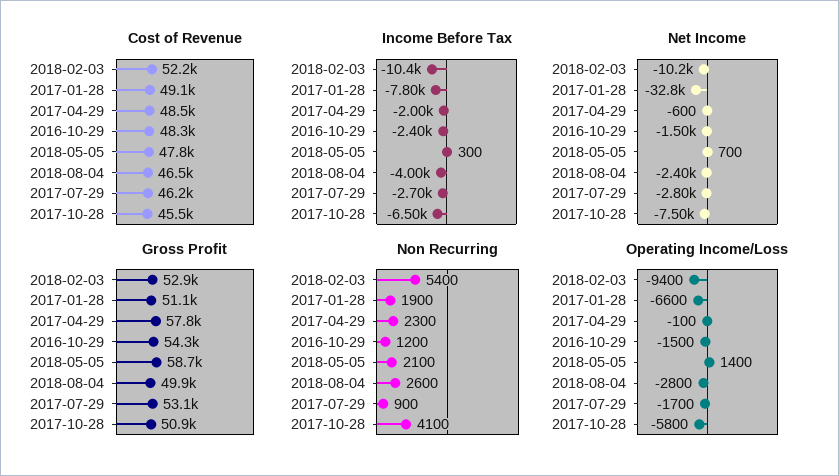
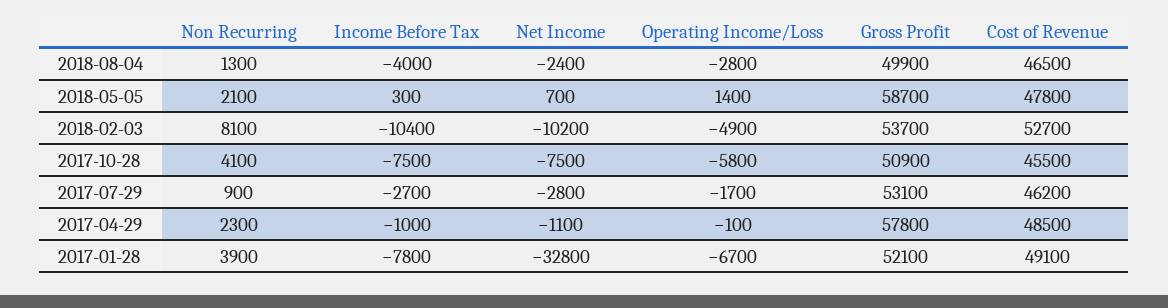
  {
    "Cost of Revenue": {
-     "2018-02-03": 52200,
+     "2018-02-03": 52700,
      "2017-01-28": 49100,
      "2017-04-29": 48500,
-     "2016-10-29": 48300,
      "2018-05-05": 47800,
      "2018-08-04": 46500,
      "2017-07-29": 46200,
      "2017-10-28": 45500
    },
    "Income Before Tax": {
      "2018-02-03": -10400,
      "2017-01-28": -7800,
-     "2017-04-29": -2000,
+     "2017-04-29": -1000,
-     "2016-10-29": -2400,
      "2018-05-05": 300,
      "2018-08-04": -4000,
      "2017-07-29": -2700,
-     "2017-10-28": -6500
+     "2017-10-28": -7500
    },
    "Net Income": {
      "2018-02-03": -10200,
      "2017-01-28": -32800,
-     "2017-04-29": -600,
+     "2017-04-29": -1100,
-     "2016-10-29": -1500,
      "2018-05-05": 700,
      "2018-08-04": -2400,
      "2017-07-29": -2800,
      "2017-10-28": -7500
    },
    "Gross Profit": {
-     "2018-02-03": 52900,
+     "2018-02-03": 53700,
-     "2017-01-28": 51100,
+     "2017-01-28": 52100,
      "2017-04-29": 57800,
-     "2016-10-29": 54300,
      "2018-05-05": 58700,
      "2018-08-04": 49900,
      "2017-07-29": 53100,
      "2017-10-28": 50900
    },
    "Non Recurring": {
-     "2018-02-03": 5400,
+     "2018-02-03": 8100,
-     "2017-01-28": 1900,
+     "2017-01-28": 3900,
      "2017-04-29": 2300,
-     "2016-10-29": 1200,
      "2018-05-05": 2100,
-     "2018-08-04": 2600,
+     "2018-08-04": 1300,
      "2017-07-29": 900,
      "2017-10-28": 4100
    },
    "Operating Income/Loss": {
-     "2018-02-03": -9400,
+     "2018-02-03": -4900,
-     "2017-01-28": -6600,
+     "2017-01-28": -6700,
      "2017-04-29": -100,
-     "2016-10-29": -1500,
      "2018-05-05": 1400,
      "2018-08-04": -2800,
      "2017-07-29": -1700,
      "2017-10-28": -5800
    }
  }

